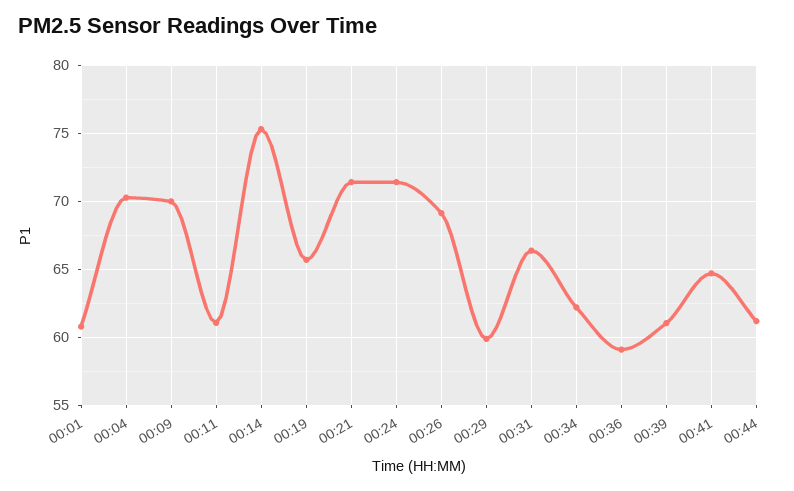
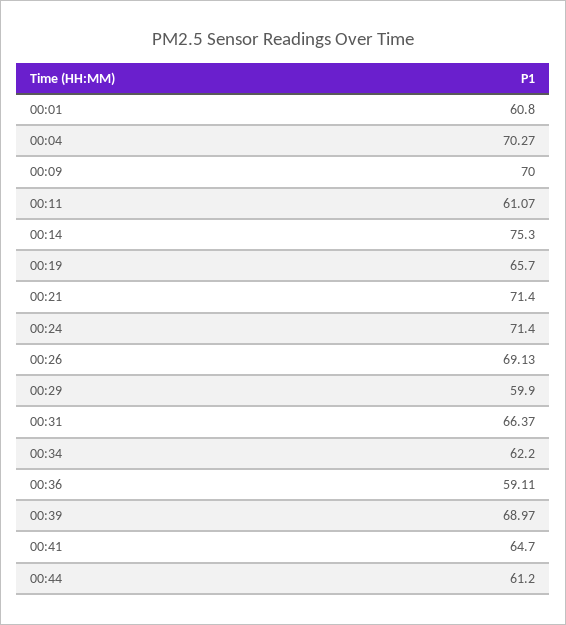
  {
    "00:01": 60.8,
    "00:04": 70.27,
    "00:09": 70,
    "00:11": 61.07,
    "00:14": 75.3,
    "00:19": 65.7,
    "00:21": 71.4,
    "00:24": 71.4,
    "00:26": 69.13,
    "00:29": 59.9,
    "00:31": 66.37,
    "00:34": 62.2,
    "00:36": 59.11,
-   "00:39": 61,
+   "00:39": 68.97,
    "00:41": 64.7,
    "00:44": 61.2
  }

